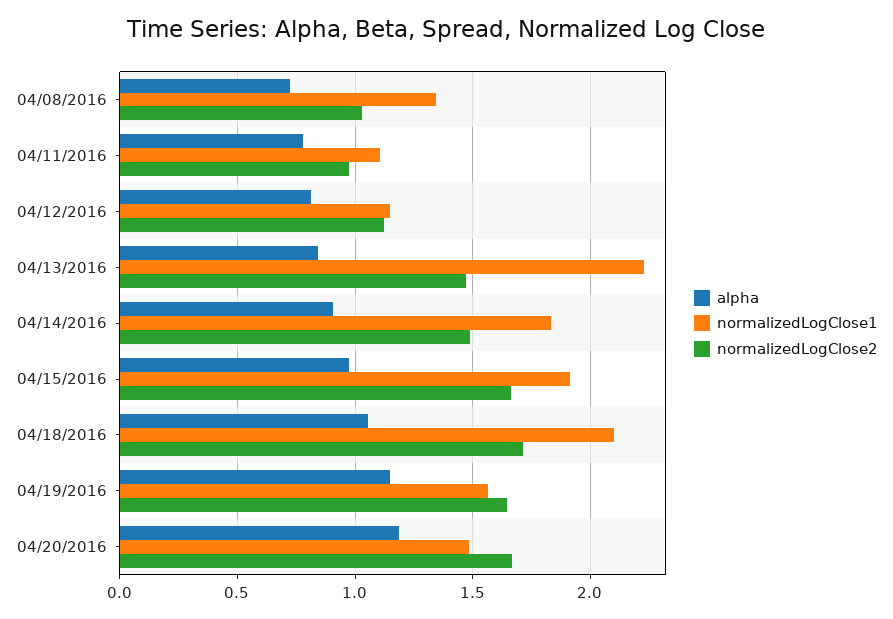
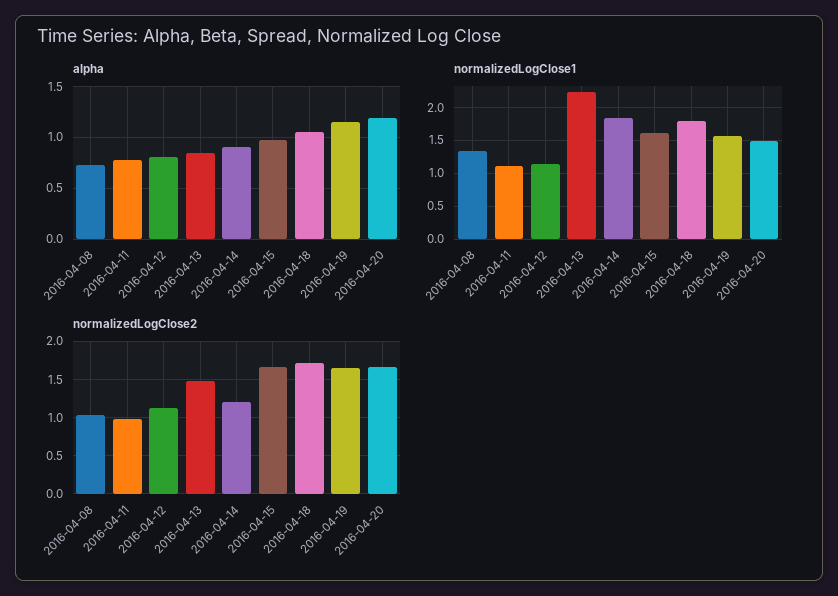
  {
    "alpha": {
      "04/08/2016": 0.75,
      "04/11/2016": 0.8,
      "04/12/2016": 0.8,
      "04/13/2016": 0.85,
      "04/14/2016": 0.9,
      "04/15/2016": 1,
      "04/18/2016": 1.05,
      "04/19/2016": 1.15,
      "04/20/2016": 1.2
    },
    "normalizedLogClose1": {
      "04/08/2016": 1.35,
      "04/11/2016": 1.1,
      "04/12/2016": 1.15,
      "04/13/2016": 2.25,
      "04/14/2016": 1.85,
-     "04/15/2016": 1.9,
+     "04/15/2016": 1.6,
-     "04/18/2016": 2.1,
+     "04/18/2016": 1.8,
      "04/19/2016": 1.55,
      "04/20/2016": 1.5
    },
    "normalizedLogClose2": {
      "04/08/2016": 1.05,
      "04/11/2016": 1,
      "04/12/2016": 1.1,
      "04/13/2016": 1.45,
-     "04/14/2016": 1.5,
+     "04/14/2016": 1.2,
      "04/15/2016": 1.65,
      "04/18/2016": 1.7,
      "04/19/2016": 1.65,
      "04/20/2016": 1.65
    }
  }

